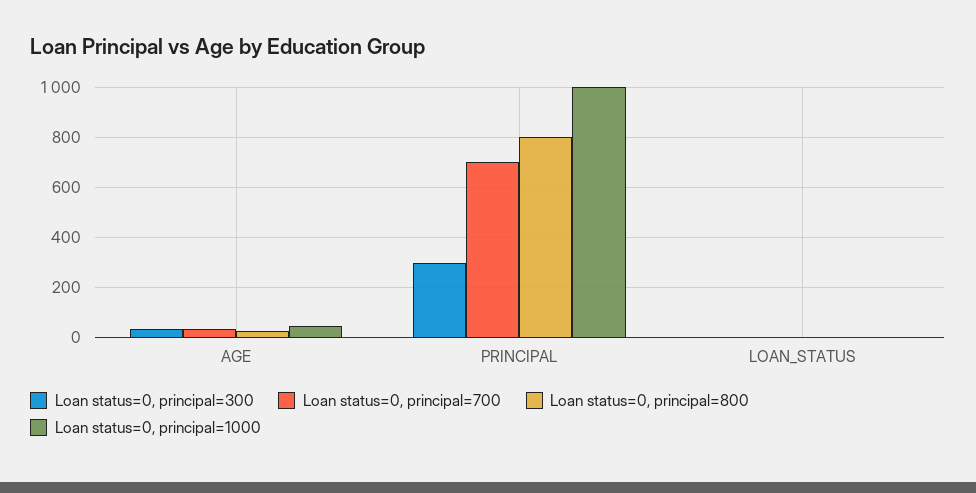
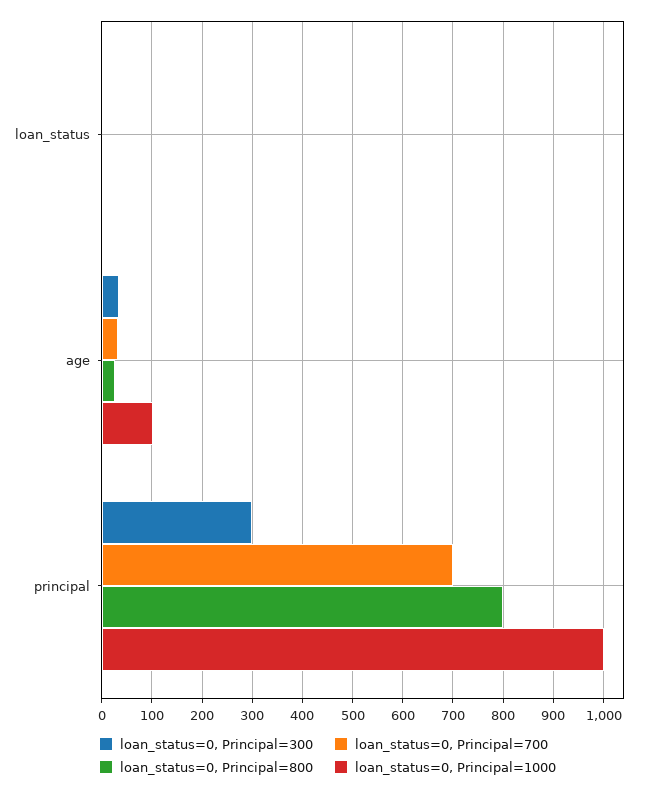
  {
    "Loan status=0, principal=300": {
      "AGE": 40,
      "PRINCIPAL": 300,
      "LOAN_STATUS": 0
    },
    "Loan status=0, principal=700": {
      "AGE": 40,
      "PRINCIPAL": 700,
      "LOAN_STATUS": 0
    },
    "Loan status=0, principal=800": {
      "AGE": 20,
      "PRINCIPAL": 800,
      "LOAN_STATUS": 0
    },
    "Loan status=0, principal=1000": {
-     "AGE": 50,
+     "AGE": 100,
      "PRINCIPAL": 1000,
      "LOAN_STATUS": 0
    }
  }

